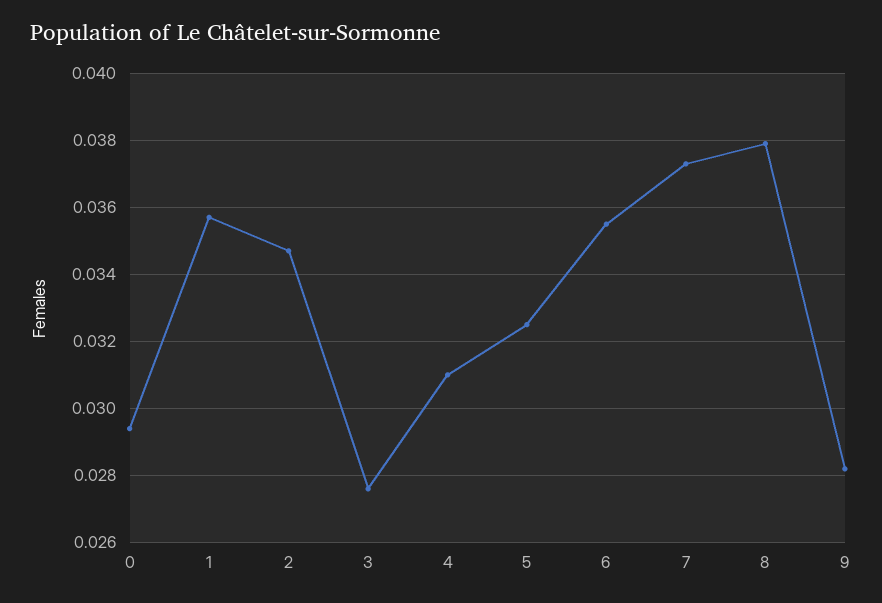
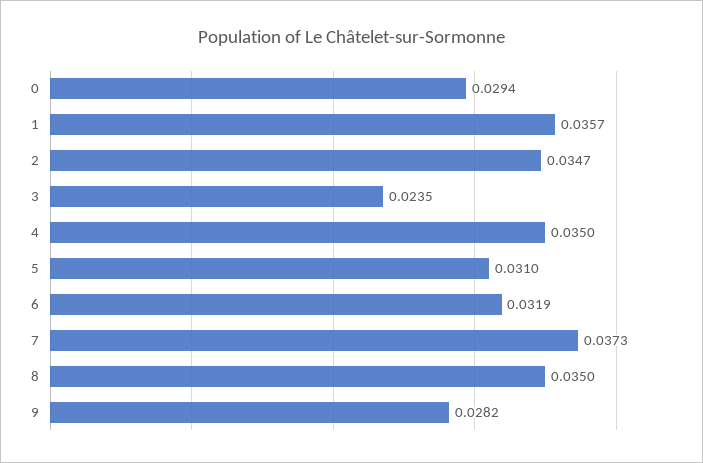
  {
    "0": 0.0294,
    "1": 0.0357,
    "2": 0.0347,
-   "3": 0.0275,
+   "3": 0.0235,
-   "4": 0.031,
+   "4": 0.035,
-   "5": 0.0325,
+   "5": 0.031,
-   "6": 0.0355,
+   "6": 0.0319,
    "7": 0.0373,
-   "8": 0.038,
+   "8": 0.035,
    "9": 0.0282
  }

